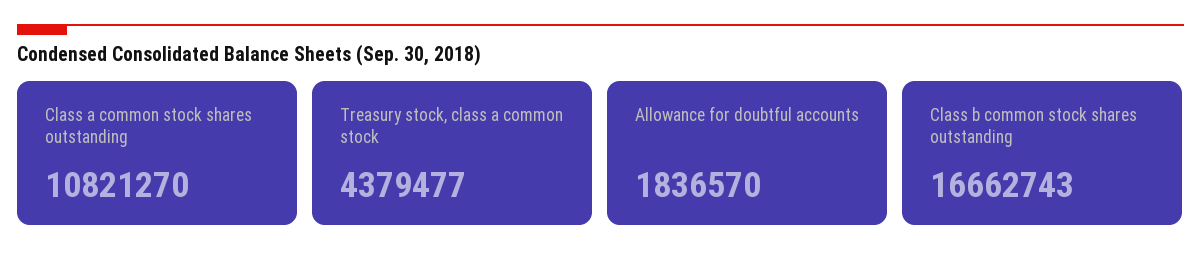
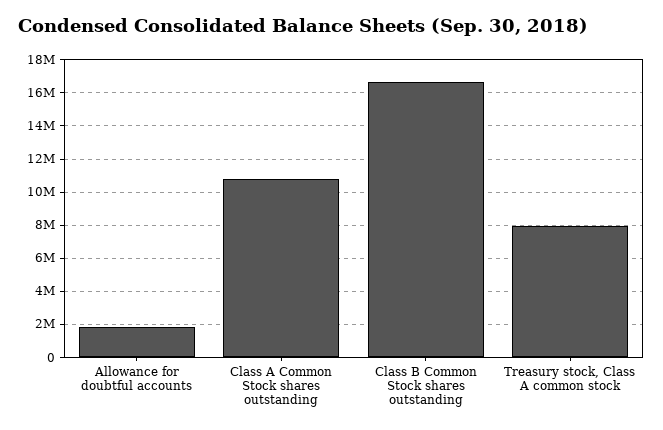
  {
    "Class a common stock shares outstanding": 10821270,
-   "Treasury stock, class a common stock": 4379477,
+   "Treasury stock, class a common stock": 8000000,
    "Allowance for doubtful accounts": 1836570,
    "Class b common stock shares outstanding": 16662743
  }

